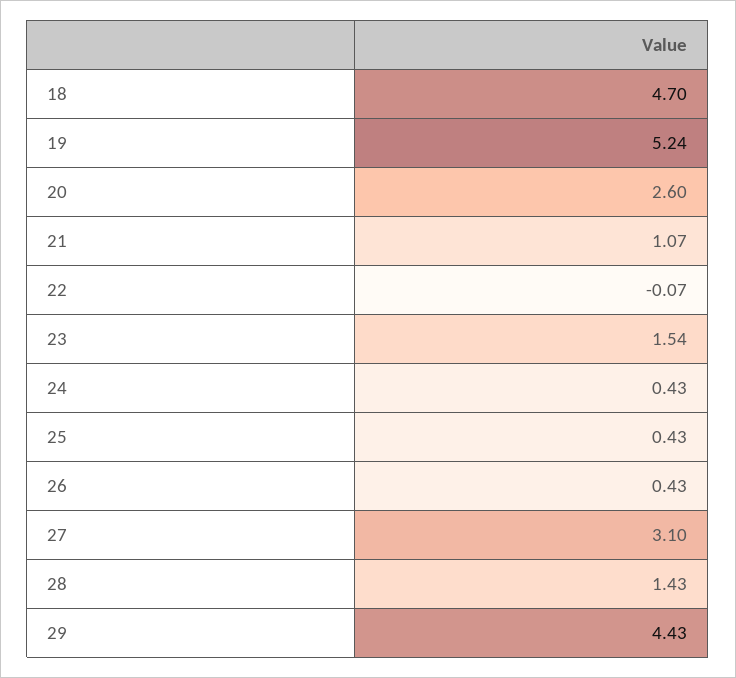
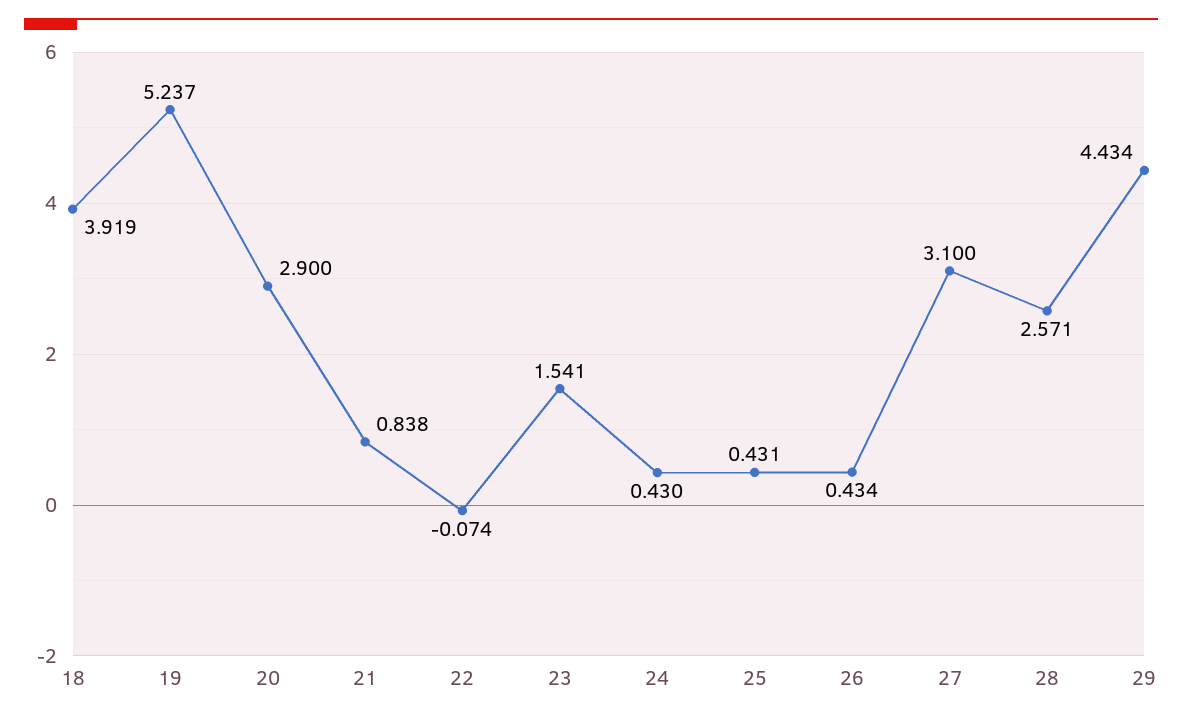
  {
-   "18": 4.7,
+   "18": 3.919,
    "19": 5.237,
-   "20": 2.6,
+   "20": 2.9,
-   "21": 1.07,
+   "21": 0.838,
    "22": -0.074,
    "23": 1.541,
    "24": 0.43,
    "25": 0.431,
    "26": 0.434,
    "27": 3.1,
-   "28": 1.43,
+   "28": 2.571,
    "29": 4.434
  }

